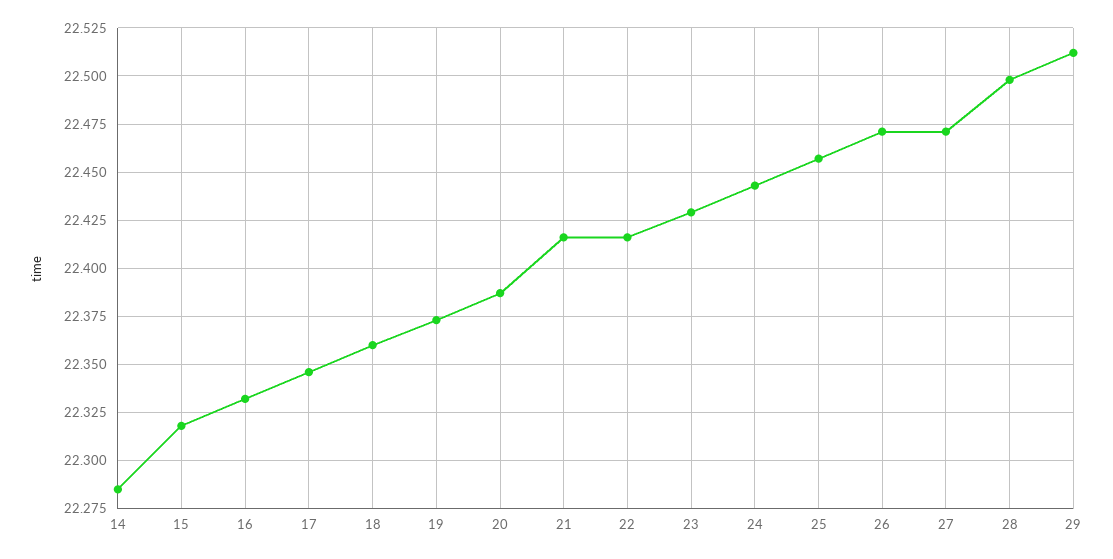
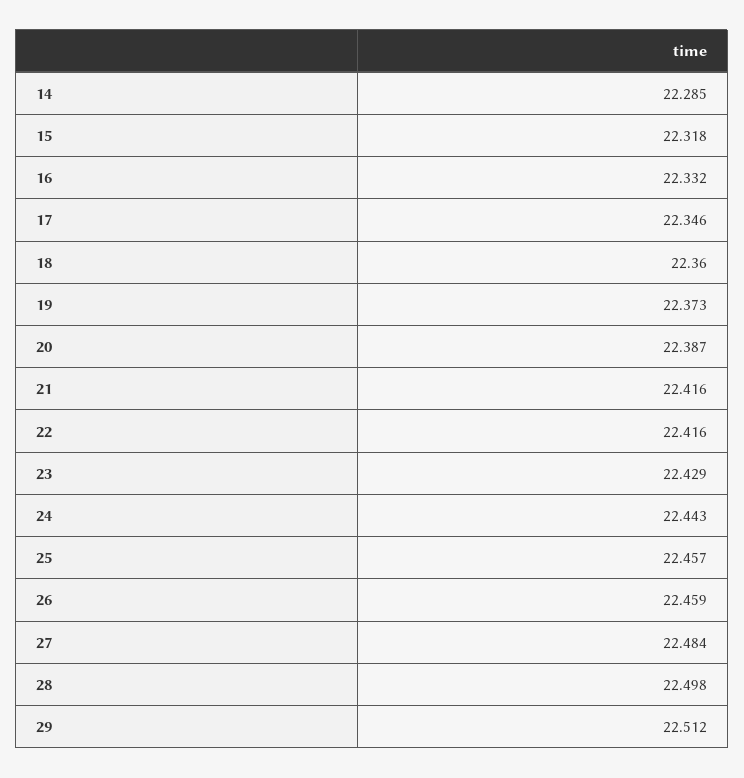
  {
    "14": 22.285,
    "15": 22.318,
    "16": 22.332,
    "17": 22.346,
    "18": 22.36,
    "19": 22.373,
    "20": 22.387,
    "21": 22.416,
    "22": 22.416,
    "23": 22.429,
    "24": 22.443,
    "25": 22.457,
-   "26": 22.47,
+   "26": 22.459,
-   "27": 22.47,
+   "27": 22.484,
    "28": 22.498,
    "29": 22.512
  }

